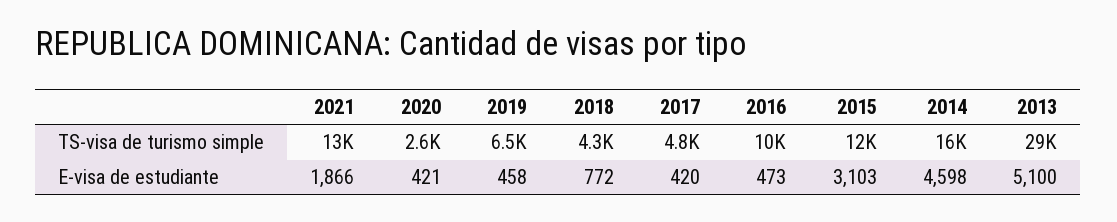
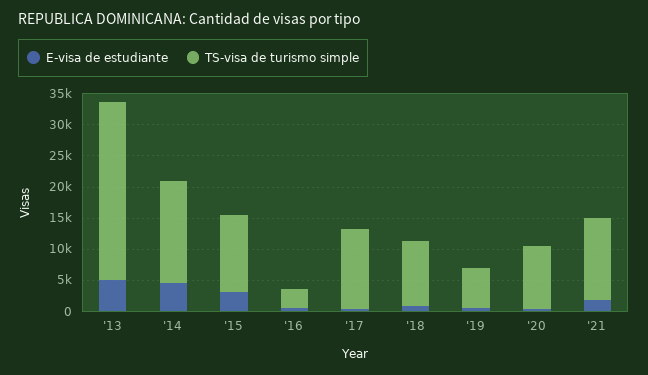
  {
    "TS-visa de turismo simple": {
      "2021": 13000,
-     "2020": 2600,
+     "2020": 10000,
      "2019": 6500,
-     "2018": 4300,
+     "2018": 10000,
-     "2017": 4800,
+     "2017": 12500,
-     "2016": 10000,
+     "2016": 2500,
      "2015": 12000,
      "2014": 16000,
      "2013": 29000
    },
    "E-visa de estudiante": {
      "2021": 1866,
      "2020": 421,
      "2019": 458,
      "2018": 772,
      "2017": 420,
      "2016": 473,
      "2015": 3103,
      "2014": 4598,
      "2013": 5100
    }
  }

